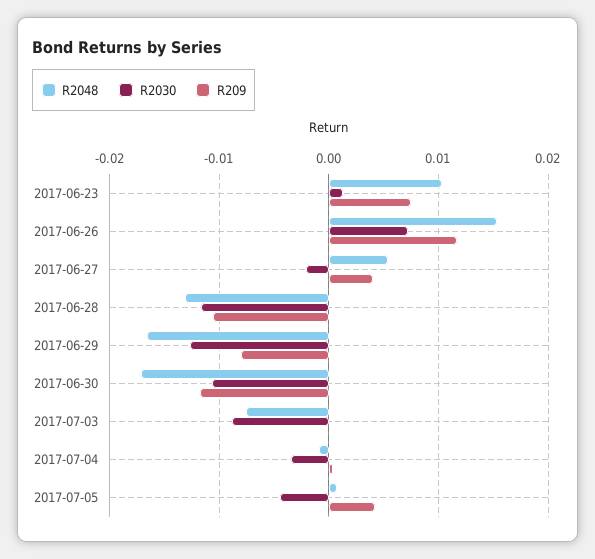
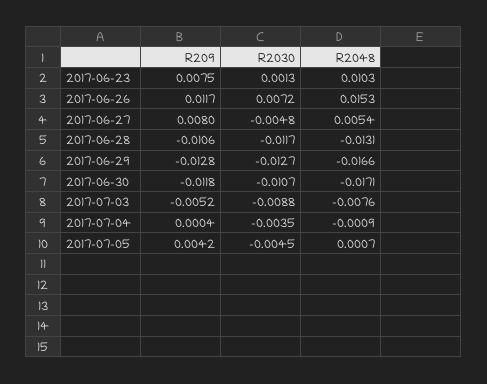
  {
    "R2048": {
      "2017-06-23": 0.0103,
      "2017-06-26": 0.0153,
      "2017-06-27": 0.0054,
      "2017-06-28": -0.0131,
      "2017-06-29": -0.0166,
      "2017-06-30": -0.0171,
      "2017-07-03": -0.0076,
      "2017-07-04": -0.0009,
      "2017-07-05": 0.0007
    },
    "R2030": {
      "2017-06-23": 0.0013,
      "2017-06-26": 0.0072,
-     "2017-06-27": -0.002,
+     "2017-06-27": -0.0048,
      "2017-06-28": -0.0117,
      "2017-06-29": -0.0127,
      "2017-06-30": -0.0107,
      "2017-07-03": -0.0088,
      "2017-07-04": -0.0035,
      "2017-07-05": -0.0045
    },
    "R209": {
      "2017-06-23": 0.0075,
      "2017-06-26": 0.0117,
-     "2017-06-27": 0.004,
+     "2017-06-27": 0.008,
      "2017-06-28": -0.0106,
-     "2017-06-29": -0.008,
+     "2017-06-29": -0.0128,
      "2017-06-30": -0.0118,
-     "2017-07-03": 0,
+     "2017-07-03": -0.0052,
      "2017-07-04": 0.0004,
      "2017-07-05": 0.0042
    }
  }

